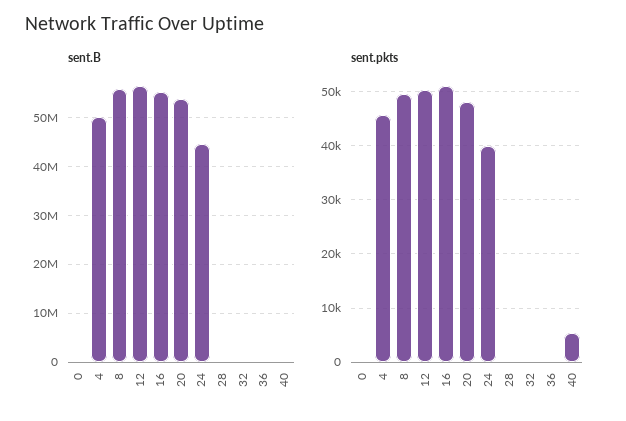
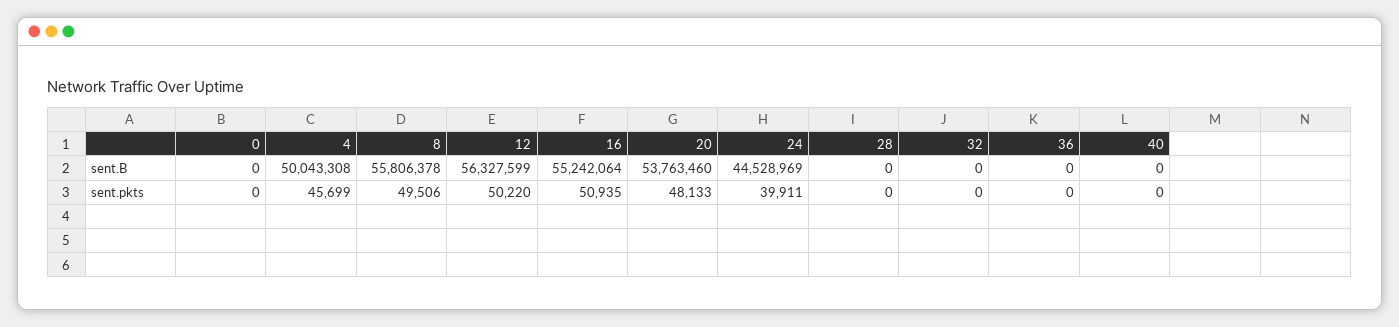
  {
    "sent.B": {
      "0": 0,
      "4": 50043308,
      "8": 55806378,
      "12": 56327599,
      "16": 55242064,
      "20": 53763460,
      "24": 44528969,
      "28": 0,
      "32": 0,
      "36": 0,
      "40": 0
    },
    "sent.pkts": {
      "0": 0,
      "4": 45699,
      "8": 49506,
      "12": 50220,
      "16": 50935,
      "20": 48133,
      "24": 39911,
      "28": 0,
      "32": 0,
      "36": 0,
-     "40": 6000
+     "40": 0
    }
  }

